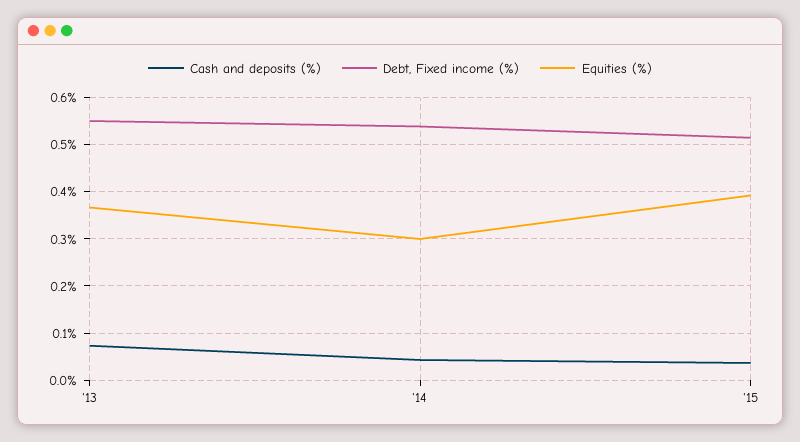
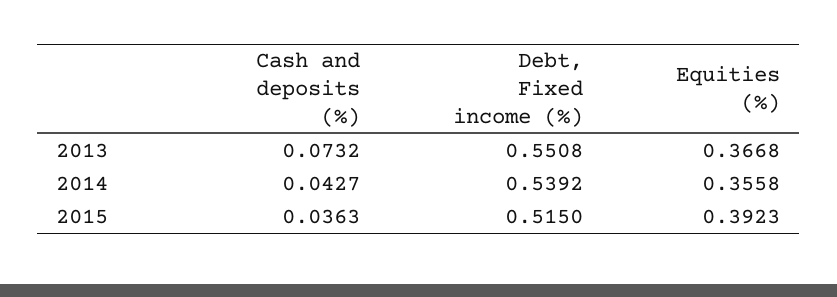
  {
    "Cash and deposits (%)": {
      "'13": 0.0732,
      "'14": 0.0427,
      "'15": 0.0363
    },
    "Debt, Fixed income (%)": {
      "'13": 0.5508,
      "'14": 0.5392,
      "'15": 0.515
    },
    "Equities (%)": {
      "'13": 0.3668,
-     "'14": 0.3,
+     "'14": 0.3558,
      "'15": 0.3923
    }
  }

